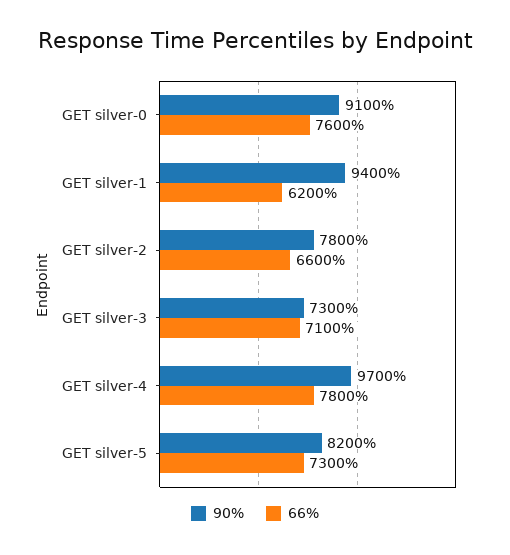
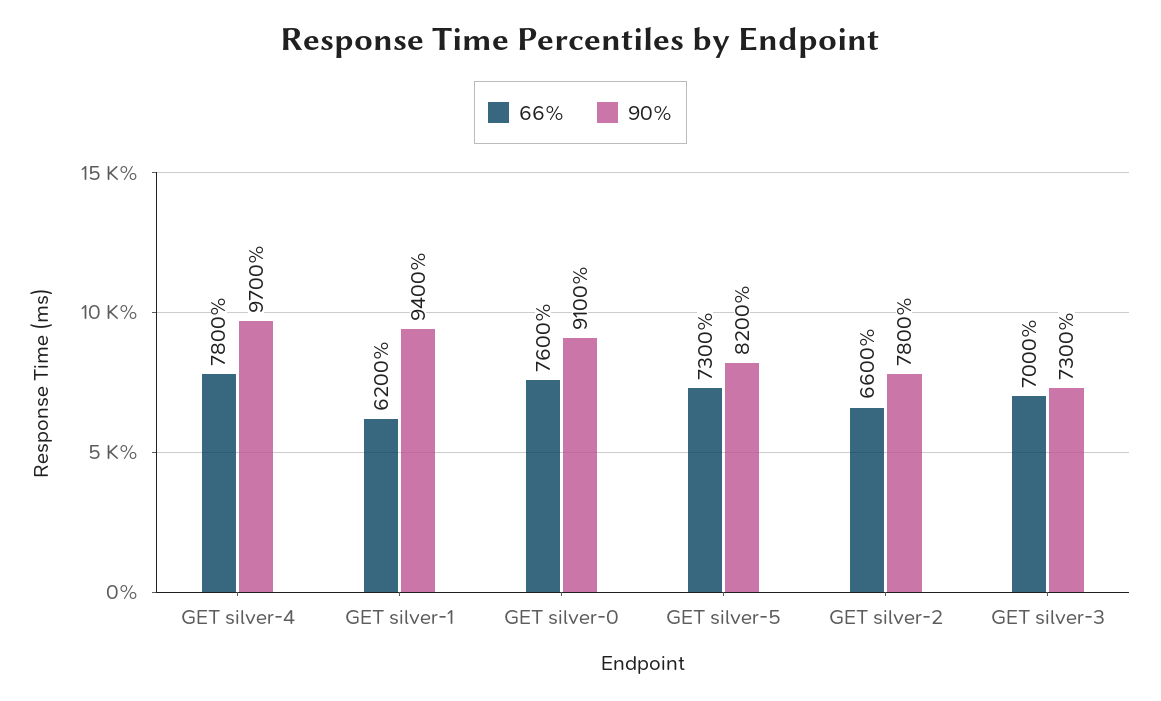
  {
    "90%": {
      "GET silver-0": 9100,
      "GET silver-1": 9400,
      "GET silver-2": 7800,
      "GET silver-3": 7300,
      "GET silver-4": 9700,
      "GET silver-5": 8200
    },
    "66%": {
      "GET silver-0": 7600,
      "GET silver-1": 6200,
      "GET silver-2": 6600,
-     "GET silver-3": 7100,
+     "GET silver-3": 7000,
      "GET silver-4": 7800,
      "GET silver-5": 7300
    }
  }

